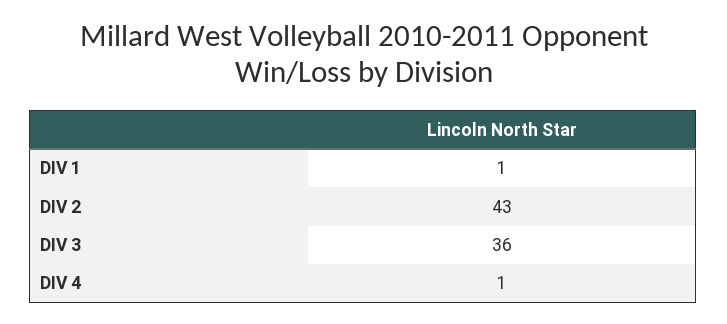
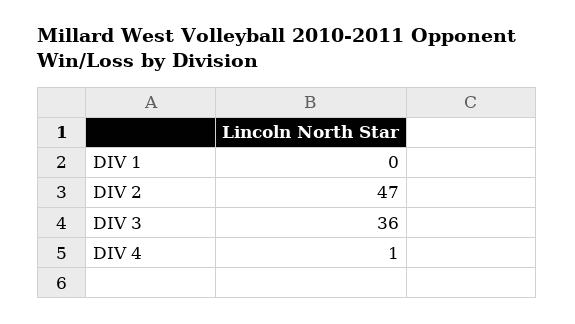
  {
-   "DIV 1": 1,
+   "DIV 1": 0,
-   "DIV 2": 43,
+   "DIV 2": 47,
    "DIV 3": 36,
    "DIV 4": 1
  }

